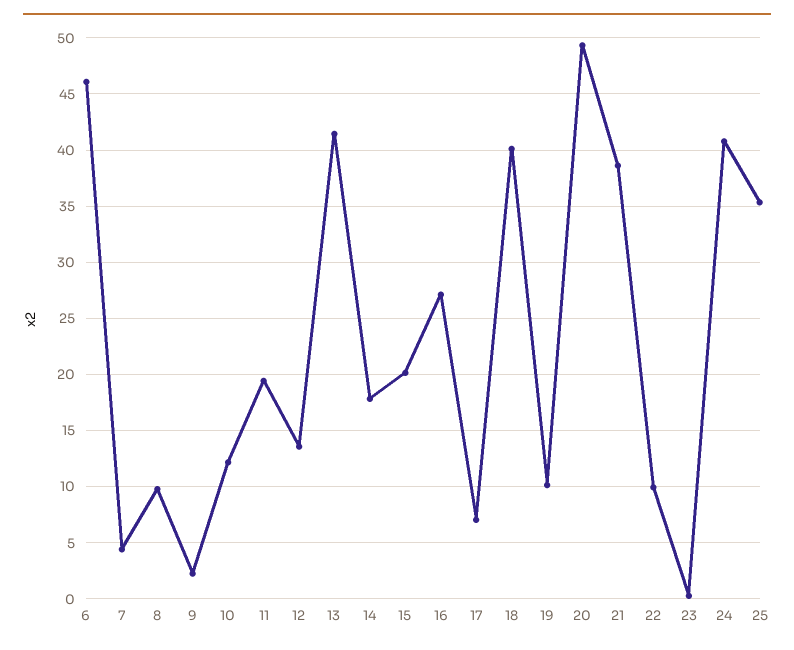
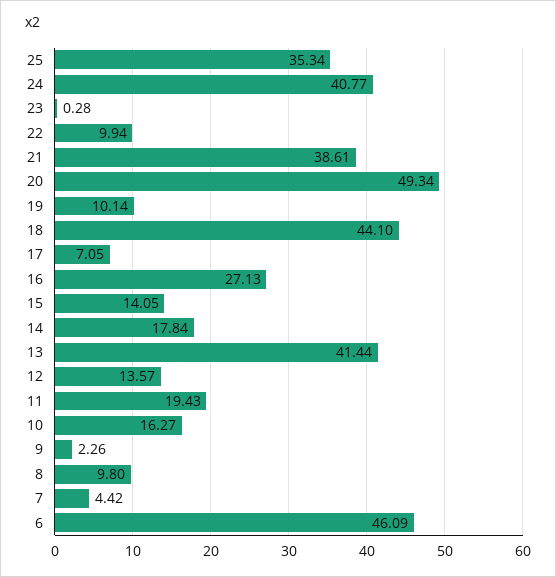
  {
    "6": 46.09,
    "7": 4.42,
    "8": 9.8,
    "9": 2.26,
-   "10": 12,
+   "10": 16.27,
    "11": 19.43,
    "12": 13.57,
    "13": 41.44,
    "14": 17.84,
-   "15": 20,
+   "15": 14.05,
    "16": 27.13,
    "17": 7.05,
-   "18": 40,
+   "18": 44.1,
    "19": 10.14,
    "20": 49.34,
    "21": 38.61,
    "22": 9.94,
    "23": 0.28,
    "24": 40.77,
    "25": 35.34
  }

